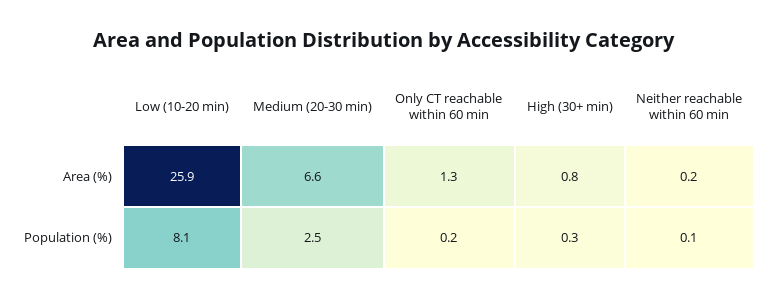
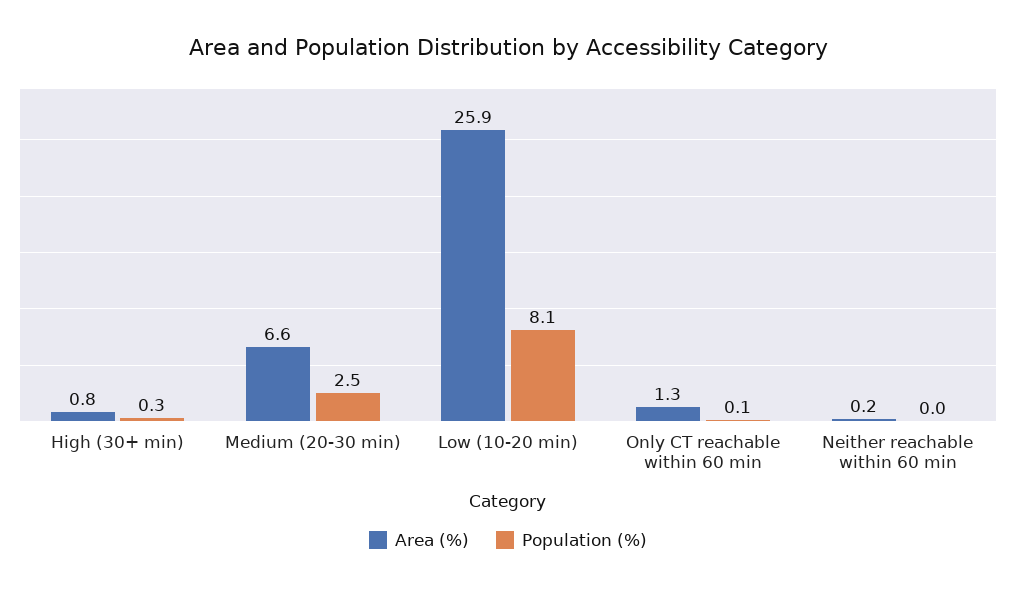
  {
    "Area (%)": {
      "Low (10-20 min)": 25.9,
      "Medium (20-30 min)": 6.6,
      "Only CT reachable within 60 min": 1.3,
      "High (30+ min)": 0.8,
      "Neither reachable within 60 min": 0.2
    },
    "Population (%)": {
      "Low (10-20 min)": 8.1,
      "Medium (20-30 min)": 2.5,
-     "Only CT reachable within 60 min": 0.2,
+     "Only CT reachable within 60 min": 0.1,
      "High (30+ min)": 0.3,
-     "Neither reachable within 60 min": 0.1
+     "Neither reachable within 60 min": 0
    }
  }

